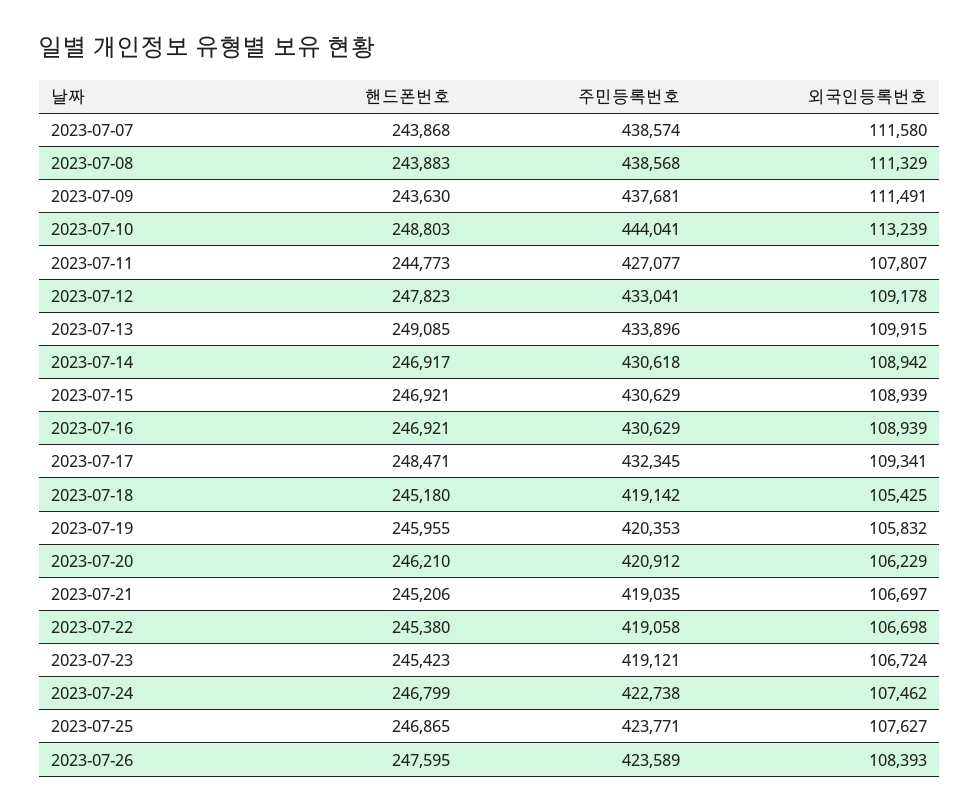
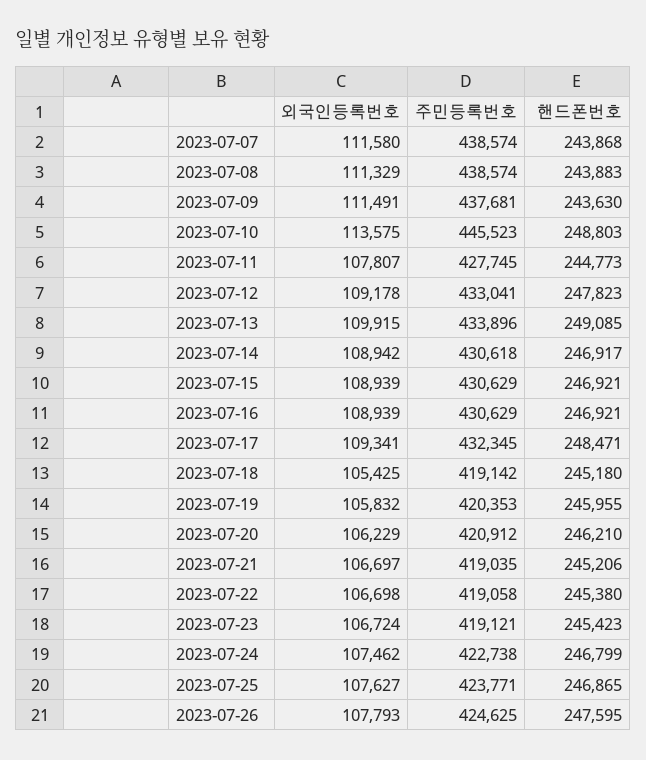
  {
    "핸드폰번호": {
      "2023-07-07": 243868,
      "2023-07-08": 243883,
      "2023-07-09": 243630,
      "2023-07-10": 248803,
      "2023-07-11": 244773,
      "2023-07-12": 247823,
      "2023-07-13": 249085,
      "2023-07-14": 246917,
      "2023-07-15": 246921,
      "2023-07-16": 246921,
      "2023-07-17": 248471,
      "2023-07-18": 245180,
      "2023-07-19": 245955,
      "2023-07-20": 246210,
      "2023-07-21": 245206,
      "2023-07-22": 245380,
      "2023-07-23": 245423,
      "2023-07-24": 246799,
      "2023-07-25": 246865,
      "2023-07-26": 247595
    },
    "주민등록번호": {
      "2023-07-07": 438574,
-     "2023-07-08": 438568,
+     "2023-07-08": 438574,
      "2023-07-09": 437681,
-     "2023-07-10": 444041,
+     "2023-07-10": 445523,
-     "2023-07-11": 427077,
+     "2023-07-11": 427745,
      "2023-07-12": 433041,
      "2023-07-13": 433896,
      "2023-07-14": 430618,
      "2023-07-15": 430629,
      "2023-07-16": 430629,
      "2023-07-17": 432345,
      "2023-07-18": 419142,
      "2023-07-19": 420353,
      "2023-07-20": 420912,
      "2023-07-21": 419035,
      "2023-07-22": 419058,
      "2023-07-23": 419121,
      "2023-07-24": 422738,
      "2023-07-25": 423771,
-     "2023-07-26": 423589
+     "2023-07-26": 424625
    },
    "외국인등록번호": {
      "2023-07-07": 111580,
      "2023-07-08": 111329,
      "2023-07-09": 111491,
-     "2023-07-10": 113239,
+     "2023-07-10": 113575,
      "2023-07-11": 107807,
      "2023-07-12": 109178,
      "2023-07-13": 109915,
      "2023-07-14": 108942,
      "2023-07-15": 108939,
      "2023-07-16": 108939,
      "2023-07-17": 109341,
      "2023-07-18": 105425,
      "2023-07-19": 105832,
      "2023-07-20": 106229,
      "2023-07-21": 106697,
      "2023-07-22": 106698,
      "2023-07-23": 106724,
      "2023-07-24": 107462,
      "2023-07-25": 107627,
-     "2023-07-26": 108393
+     "2023-07-26": 107793
    }
  }

